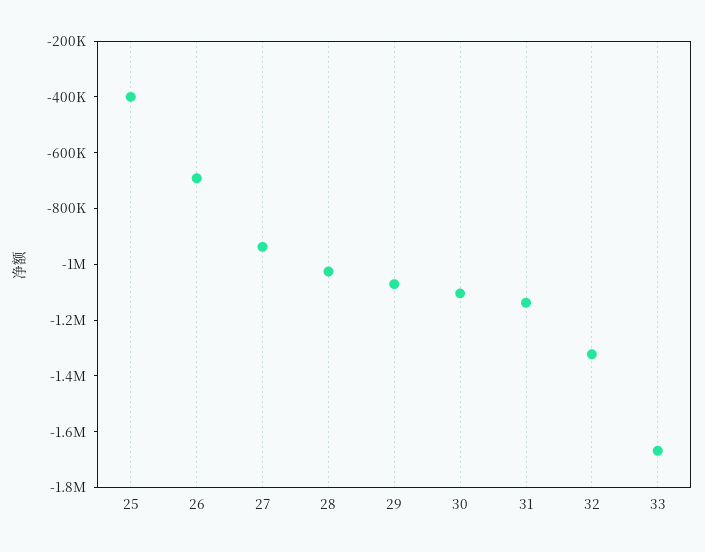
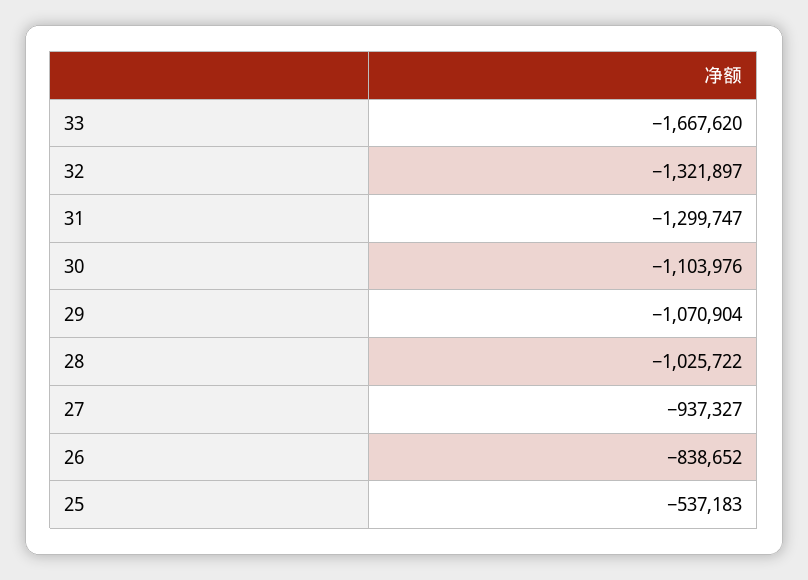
  {
-   "25": -400000,
+   "25": -537183,
-   "26": -700000,
+   "26": -838652,
    "27": -937327,
    "28": -1025722,
    "29": -1070904,
    "30": -1103976,
-   "31": -1150000,
+   "31": -1299747,
    "32": -1321897,
    "33": -1667620
  }

